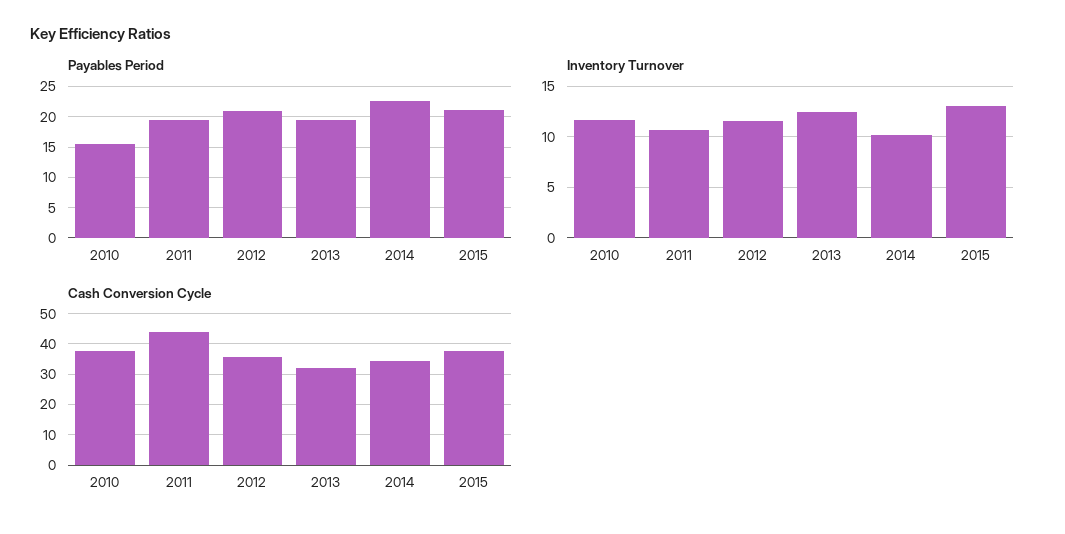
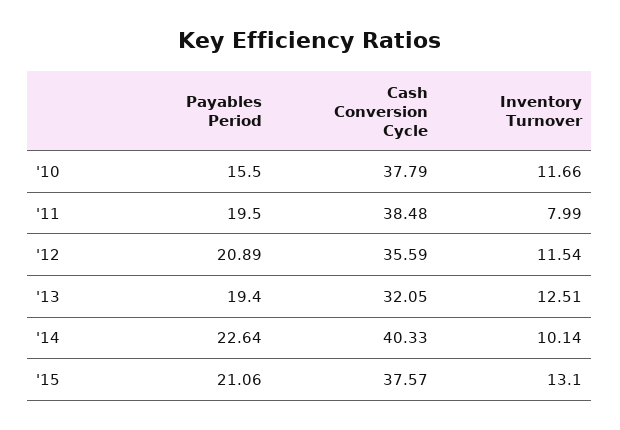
  {
    "Payables Period": {
      "2010": 15.5,
      "2011": 19.5,
      "2012": 20.89,
      "2013": 19.4,
      "2014": 22.64,
      "2015": 21.06
    },
    "Inventory Turnover": {
      "2010": 11.66,
-     "2011": 11,
+     "2011": 7.99,
      "2012": 11.54,
      "2013": 12.51,
      "2014": 10.14,
      "2015": 13.1
    },
    "Cash Conversion Cycle": {
      "2010": 37.79,
-     "2011": 44,
+     "2011": 38.48,
      "2012": 35.59,
      "2013": 32.05,
-     "2014": 34,
+     "2014": 40.33,
      "2015": 37.57
    }
  }

